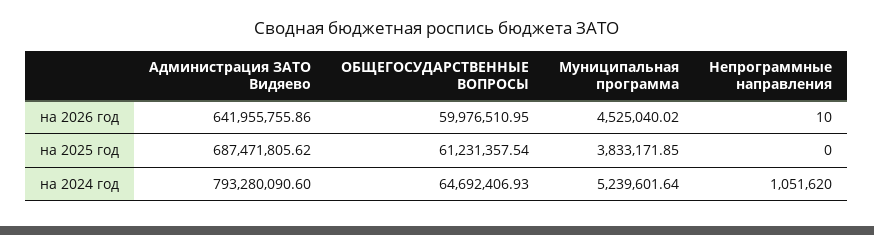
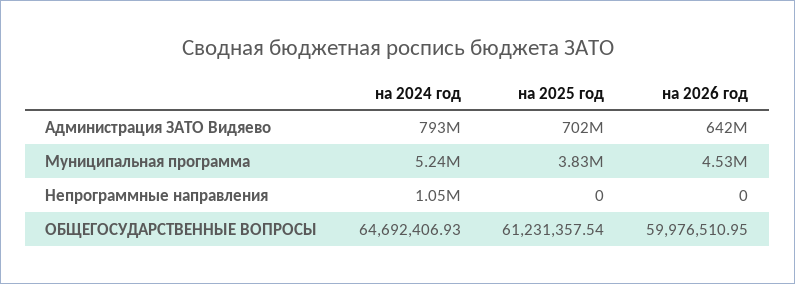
  {
    "Администрация ЗАТО Видяево": {
      "на 2026 год": 641955755.86,
-     "на 2025 год": 687471805.62,
+     "на 2025 год": 702000000,
      "на 2024 год": 793280090.6
    },
    "ОБЩЕГОСУДАРСТВЕННЫЕ ВОПРОСЫ": {
      "на 2026 год": 59976510.95,
      "на 2025 год": 61231357.54,
      "на 2024 год": 64692406.93
    },
    "Муниципальная программа": {
      "на 2026 год": 4525040.02,
      "на 2025 год": 3833171.85,
      "на 2024 год": 5239601.64
    },
    "Непрограммные направления": {
-     "на 2026 год": 10,
+     "на 2026 год": 0,
      "на 2025 год": 0,
      "на 2024 год": 1051620
    }
  }

